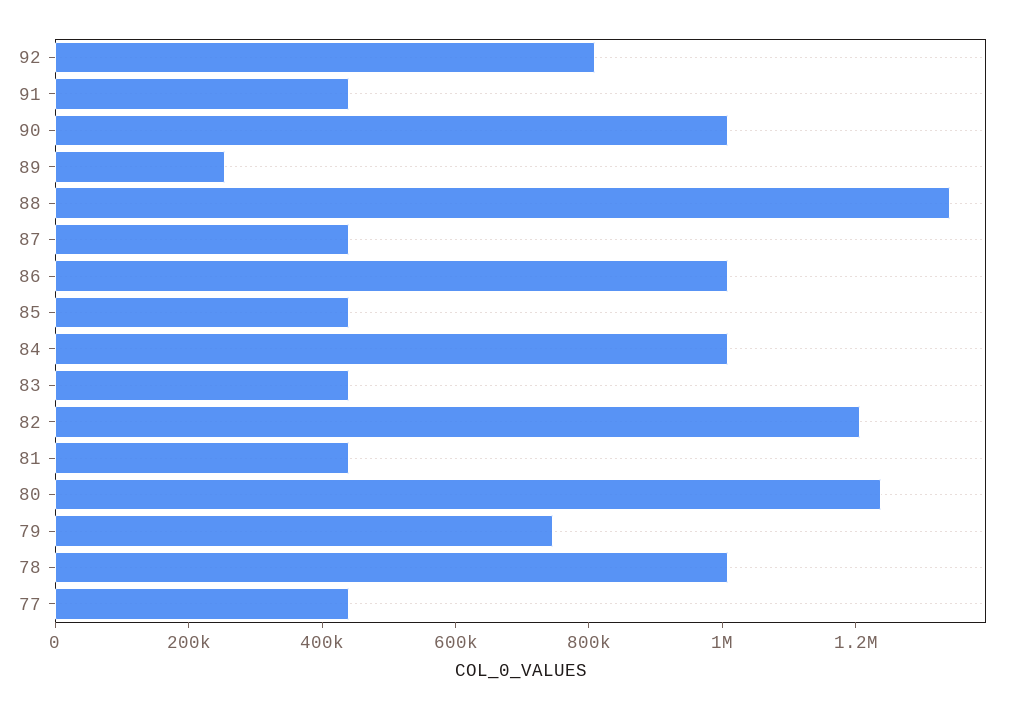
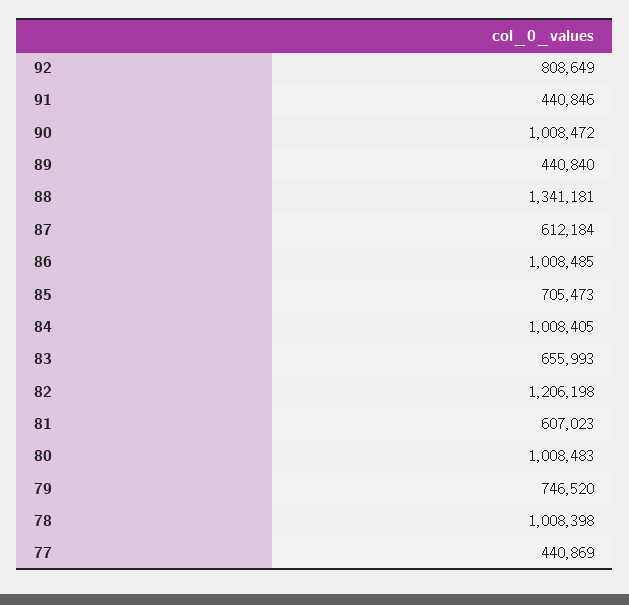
  {
    "92": 808649,
    "91": 440846,
    "90": 1008472,
-   "89": 250000,
+   "89": 440840,
    "88": 1341181,
-   "87": 450000,
+   "87": 612184,
    "86": 1008485,
-   "85": 450000,
+   "85": 705473,
    "84": 1008405,
-   "83": 450000,
+   "83": 655993,
    "82": 1206198,
-   "81": 450000,
+   "81": 607023,
-   "80": 1250000,
+   "80": 1008483,
    "79": 746520,
    "78": 1008398,
    "77": 440869
  }

